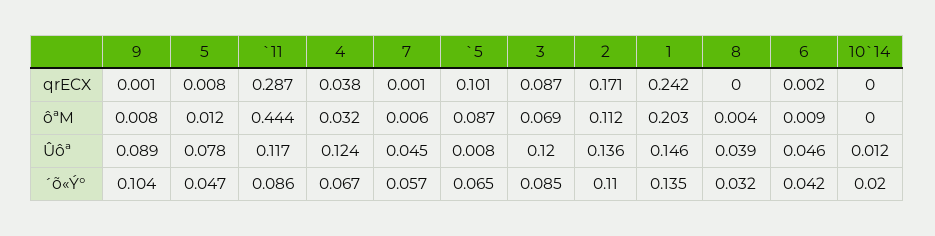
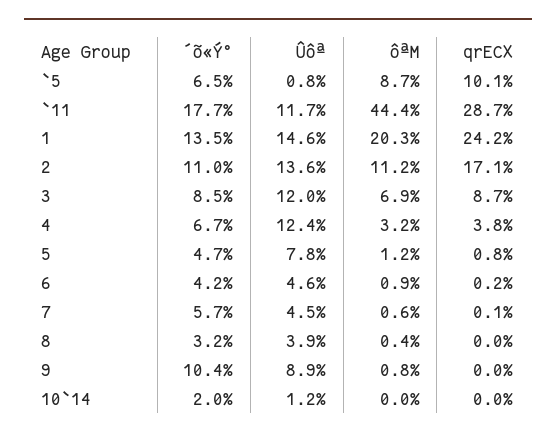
  {
    "9": {
-     "qrECX": 0.001,
+     "qrECX": 0,
      "ôªM": 0.008,
      "Ûôª": 0.089,
      "´õ«Ý°": 0.104
    },
    "5": {
      "qrECX": 0.008,
      "ôªM": 0.012,
      "Ûôª": 0.078,
      "´õ«Ý°": 0.047
    },
    "`11": {
      "qrECX": 0.287,
      "ôªM": 0.444,
      "Ûôª": 0.117,
-     "´õ«Ý°": 0.086
+     "´õ«Ý°": 0.177
    },
    "4": {
      "qrECX": 0.038,
      "ôªM": 0.032,
      "Ûôª": 0.124,
      "´õ«Ý°": 0.067
    },
    "7": {
      "qrECX": 0.001,
      "ôªM": 0.006,
      "Ûôª": 0.045,
      "´õ«Ý°": 0.057
    },
    "`5": {
      "qrECX": 0.101,
      "ôªM": 0.087,
      "Ûôª": 0.008,
      "´õ«Ý°": 0.065
    },
    "3": {
      "qrECX": 0.087,
      "ôªM": 0.069,
      "Ûôª": 0.12,
      "´õ«Ý°": 0.085
    },
    "2": {
      "qrECX": 0.171,
      "ôªM": 0.112,
      "Ûôª": 0.136,
      "´õ«Ý°": 0.11
    },
    "1": {
      "qrECX": 0.242,
      "ôªM": 0.203,
      "Ûôª": 0.146,
      "´õ«Ý°": 0.135
    },
    "8": {
      "qrECX": 0,
      "ôªM": 0.004,
      "Ûôª": 0.039,
      "´õ«Ý°": 0.032
    },
    "6": {
      "qrECX": 0.002,
      "ôªM": 0.009,
      "Ûôª": 0.046,
      "´õ«Ý°": 0.042
    },
    "10`14": {
      "qrECX": 0,
      "ôªM": 0,
      "Ûôª": 0.012,
      "´õ«Ý°": 0.02
    }
  }

